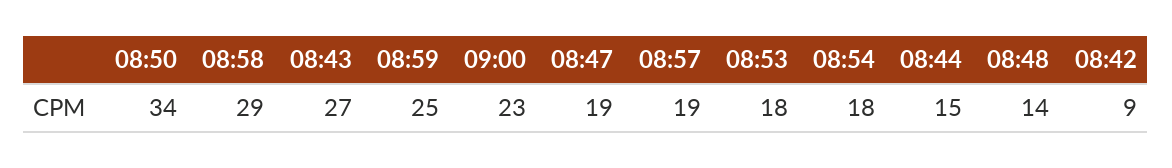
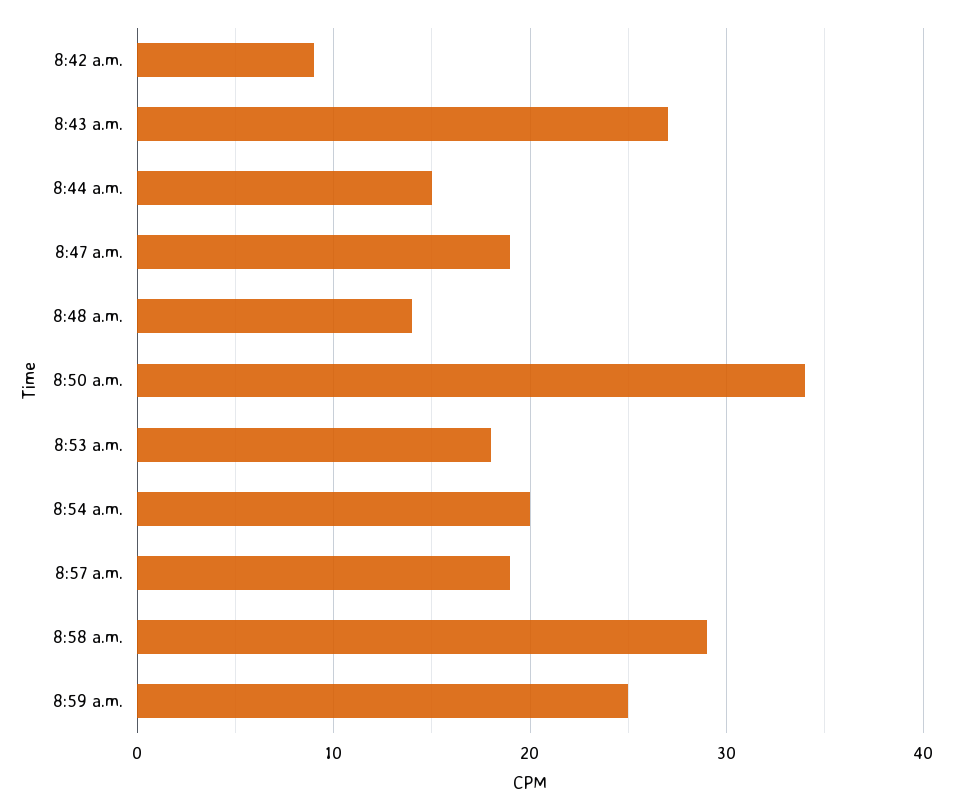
  {
    "08:50": 34,
    "08:58": 29,
    "08:43": 27,
    "08:59": 25,
-   "09:00": 23,
    "08:47": 19,
    "08:57": 19,
    "08:53": 18,
-   "08:54": 18,
+   "08:54": 20,
    "08:44": 15,
    "08:48": 14,
    "08:42": 9
  }

